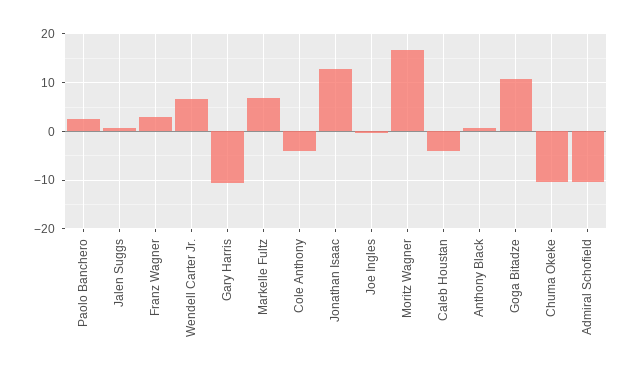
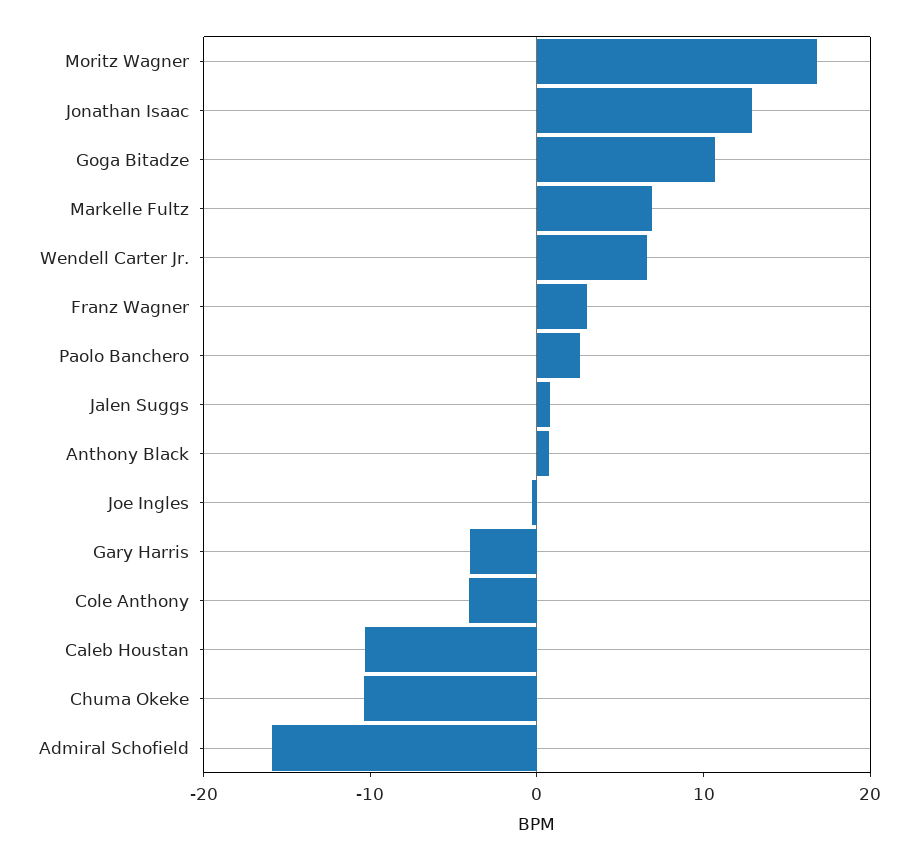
  {
    "Paolo Banchero": 2,
    "Jalen Suggs": 0,
    "Franz Wagner": 4,
    "Wendell Carter Jr.": 6,
-   "Gary Harris": -10,
+   "Gary Harris": -4,
    "Markelle Fultz": 6,
    "Cole Anthony": -4,
    "Jonathan Isaac": 12,
    "Joe Ingles": 0,
    "Moritz Wagner": 16,
-   "Caleb Houstan": -4,
+   "Caleb Houstan": -10,
    "Anthony Black": 0,
    "Goga Bitadze": 10,
    "Chuma Okeke": -10,
-   "Admiral Schofield": -10
+   "Admiral Schofield": -16
  }

